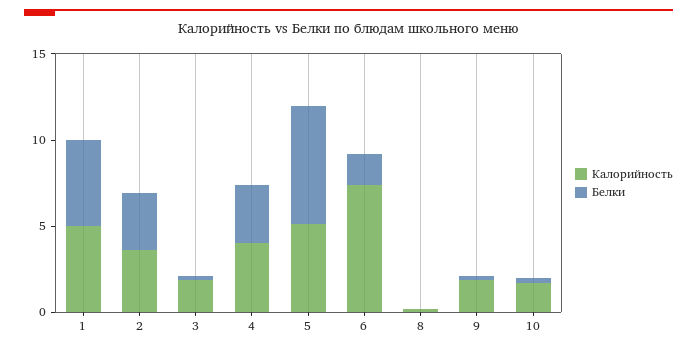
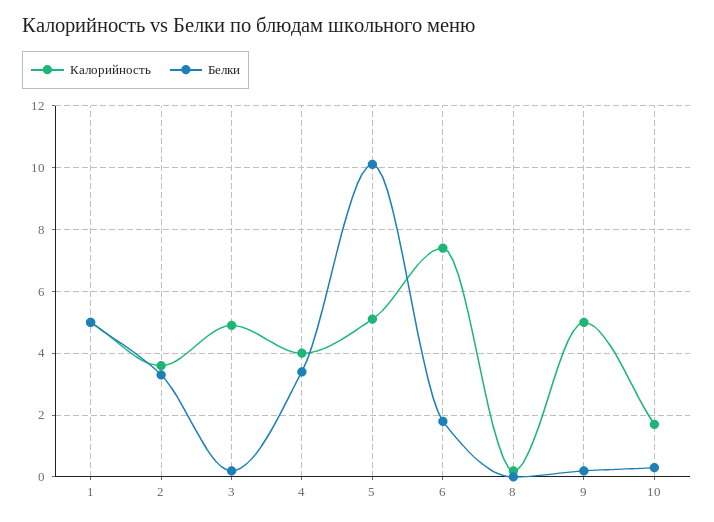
  {
    "Калорийность": {
      "1": 5,
      "2": 3.5,
-     "3": 2,
+     "3": 5,
      "4": 4,
      "5": 5,
      "6": 7.5,
      "8": 0,
-     "9": 2,
+     "9": 5,
      "10": 1.5
    },
    "Белки": {
      "1": 5,
      "2": 3.5,
      "3": 0,
      "4": 3.5,
-     "5": 7,
+     "5": 10,
      "6": 2,
      "8": 0,
      "9": 0,
      "10": 0.5
    }
  }

